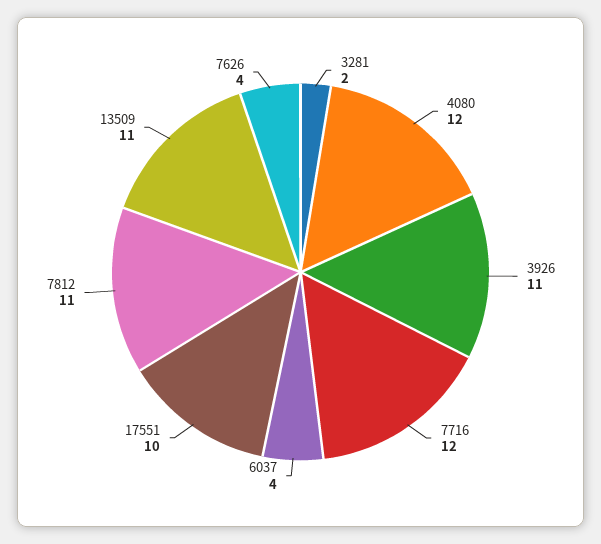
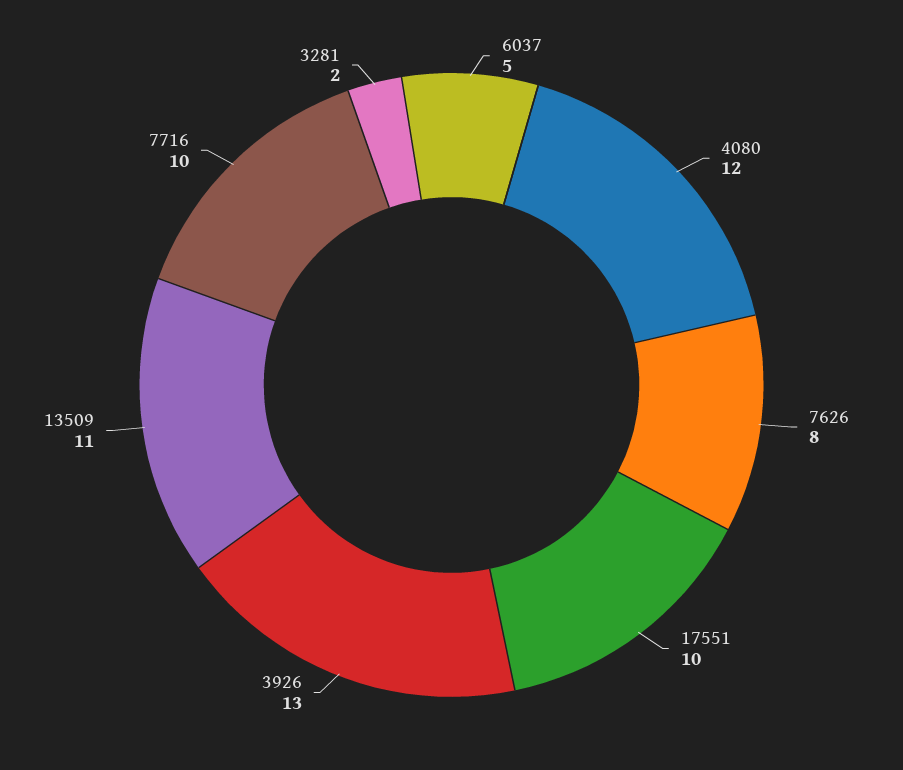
  {
    "3281": 2,
    "4080": 12,
-   "3926": 11,
+   "3926": 13,
-   "7716": 12,
+   "7716": 10,
-   "6037": 4,
+   "6037": 5,
    "17551": 10,
-   "7812": 11,
    "13509": 11,
-   "7626": 4
+   "7626": 8
  }

